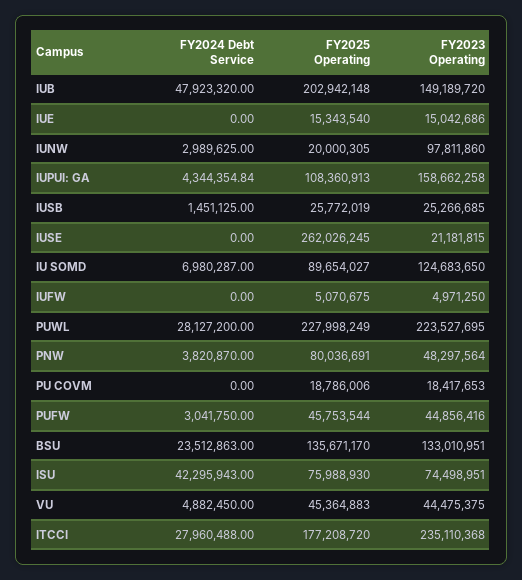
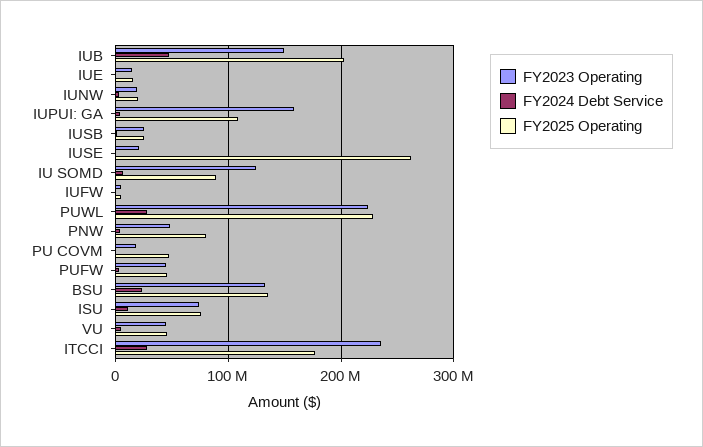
  {
    "FY2024 Debt Service": {
      "IUB": 47923320,
      "IUE": 0,
      "IUNW": 2989625,
      "IUPUI: GA": 4344354.84,
      "IUSB": 1451125,
      "IUSE": 0,
      "IU SOMD": 6980287,
      "IUFW": 0,
      "PUWL": 28127200,
      "PNW": 3820870,
      "PU COVM": 0,
      "PUFW": 3041750,
      "BSU": 23512863,
-     "ISU": 42295943,
+     "ISU": 10000000,
      "VU": 4882450,
      "ITCCI": 27960488
    },
    "FY2025 Operating": {
      "IUB": 202942148,
      "IUE": 15343540,
      "IUNW": 20000305,
      "IUPUI: GA": 108360913,
      "IUSB": 25772019,
      "IUSE": 262026245,
      "IU SOMD": 89654027,
      "IUFW": 5070675,
      "PUWL": 227998249,
      "PNW": 80036691,
-     "PU COVM": 18786006,
+     "PU COVM": 50000000,
      "PUFW": 45753544,
      "BSU": 135671170,
      "ISU": 75988930,
      "VU": 45364883,
      "ITCCI": 177208720
    },
    "FY2023 Operating": {
      "IUB": 149189720,
      "IUE": 15042686,
-     "IUNW": 97811860,
+     "IUNW": 20000000,
      "IUPUI: GA": 158662258,
      "IUSB": 25266685,
      "IUSE": 21181815,
      "IU SOMD": 124683650,
      "IUFW": 4971250,
      "PUWL": 223527695,
      "PNW": 48297564,
      "PU COVM": 18417653,
      "PUFW": 44856416,
      "BSU": 133010951,
      "ISU": 74498951,
      "VU": 44475375,
      "ITCCI": 235110368
    }
  }

